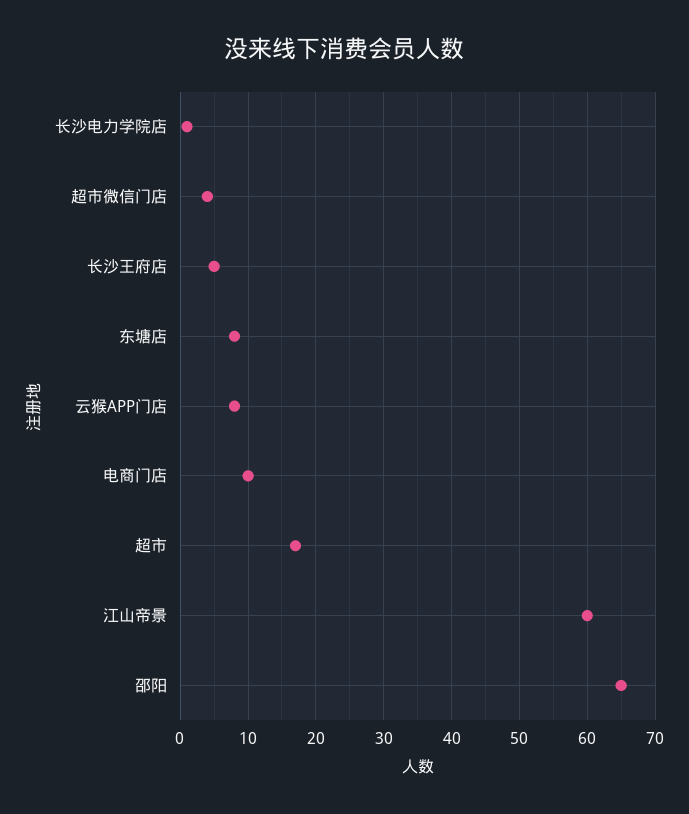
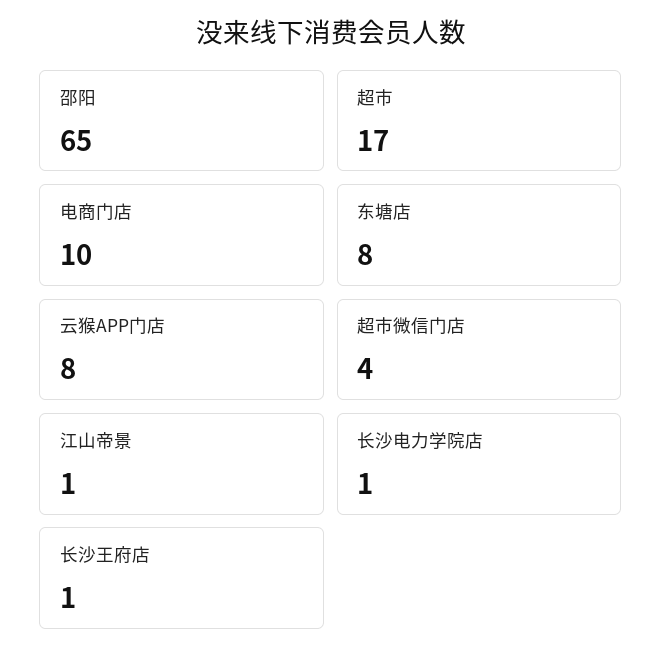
  {
    "长沙电力学院店": 1,
    "超市微信门店": 4,
-   "长沙王府店": 5,
+   "长沙王府店": 1,
    "东塘店": 8,
    "云猴APP门店": 8,
    "电商门店": 10,
    "超市": 17,
-   "江山帝景": 60,
+   "江山帝景": 1,
    "邵阳": 65
  }

